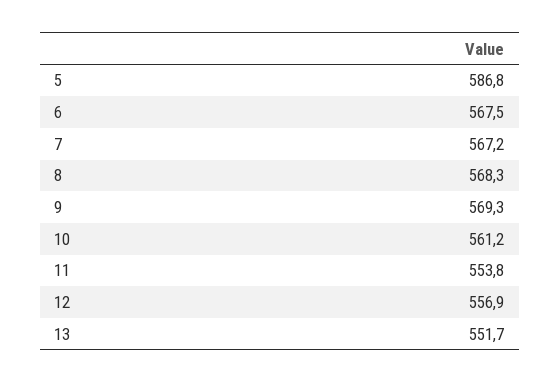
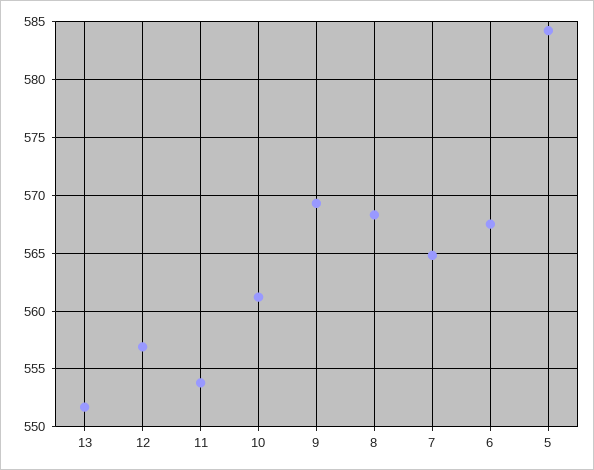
  {
-   "5": 586.8,
+   "5": 584,
    "6": 567.5,
-   "7": 567.2,
+   "7": 565,
    "8": 568.3,
    "9": 569.3,
    "10": 561.2,
    "11": 553.8,
    "12": 556.9,
    "13": 551.7
  }

